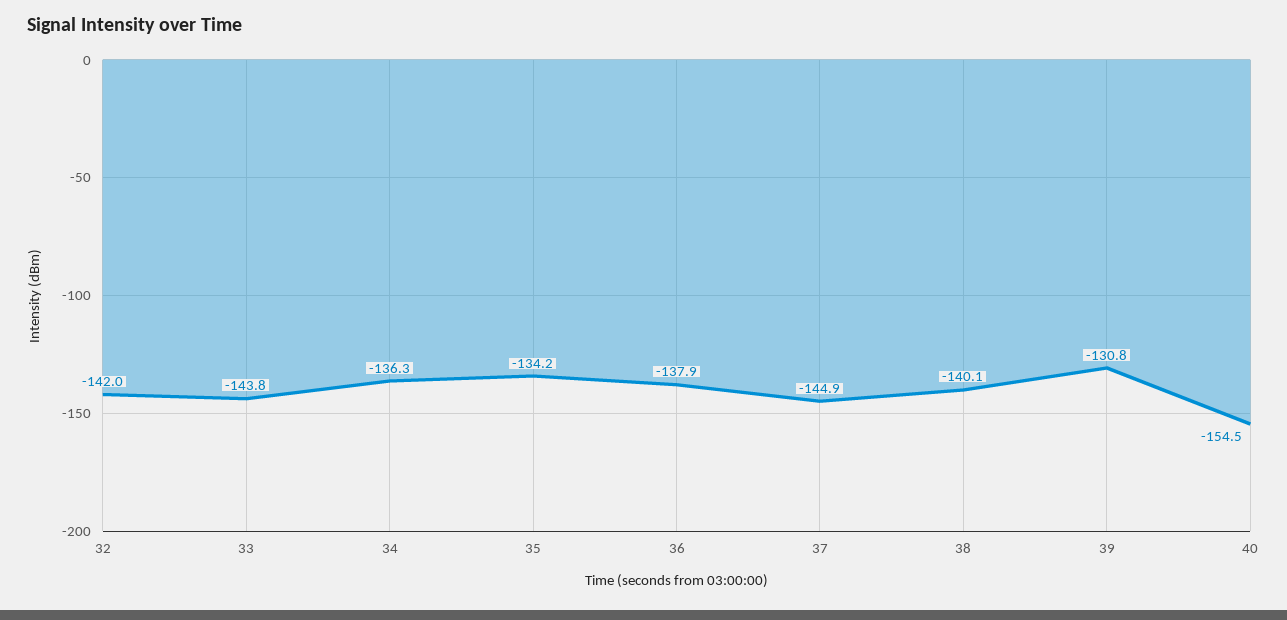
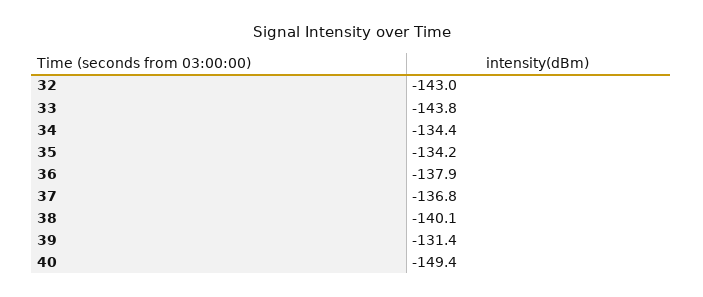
  {
-   "32": -142,
+   "32": -143,
    "33": -143.8,
-   "34": -136.3,
+   "34": -134.4,
    "35": -134.2,
    "36": -137.9,
-   "37": -144.9,
+   "37": -136.8,
    "38": -140.1,
-   "39": -130.8,
+   "39": -131.4,
-   "40": -154.5
+   "40": -149.4
  }

